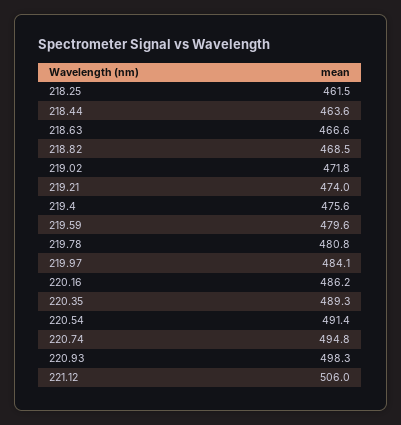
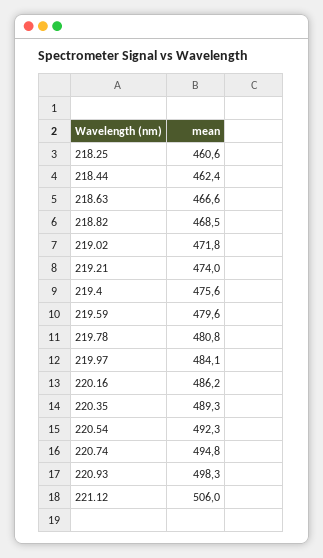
  {
-   "218.25": 461.5,
+   "218.25": 460.6,
-   "218.44": 463.6,
+   "218.44": 462.4,
    "218.63": 466.6,
    "218.82": 468.5,
    "219.02": 471.8,
    "219.21": 474,
    "219.4": 475.6,
    "219.59": 479.6,
    "219.78": 480.8,
    "219.97": 484.1,
    "220.16": 486.2,
    "220.35": 489.3,
-   "220.54": 491.4,
+   "220.54": 492.3,
    "220.74": 494.8,
    "220.93": 498.3,
    "221.12": 506
  }

